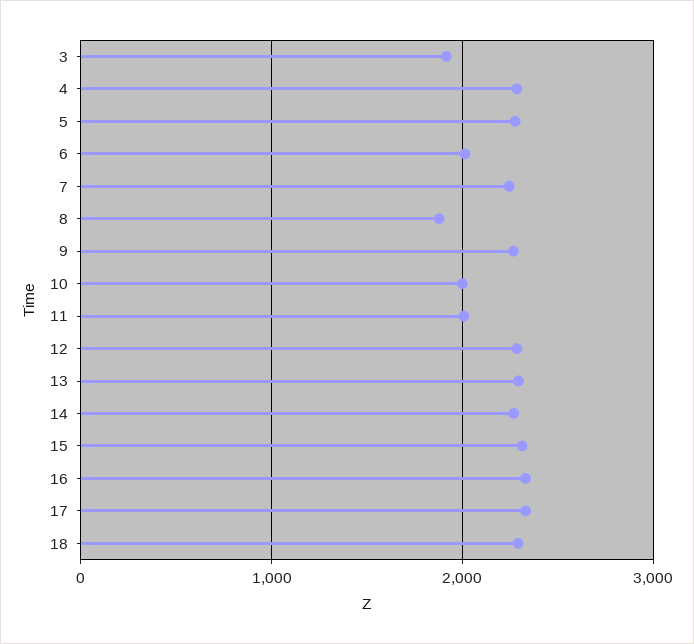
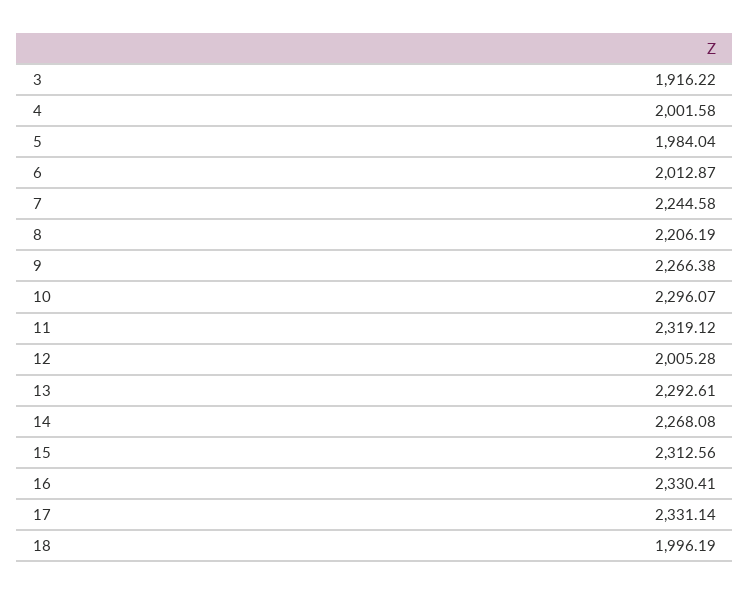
  {
    "3": 1916.22,
-   "4": 2300,
+   "4": 2001.58,
-   "5": 2300,
+   "5": 1984.04,
    "6": 2012.87,
    "7": 2244.58,
-   "8": 1900,
+   "8": 2206.19,
    "9": 2266.38,
-   "10": 2000,
+   "10": 2296.07,
-   "11": 2000,
+   "11": 2319.12,
-   "12": 2300,
+   "12": 2005.28,
    "13": 2292.61,
    "14": 2268.08,
    "15": 2312.56,
    "16": 2330.41,
    "17": 2331.14,
-   "18": 2300
+   "18": 1996.19
  }

